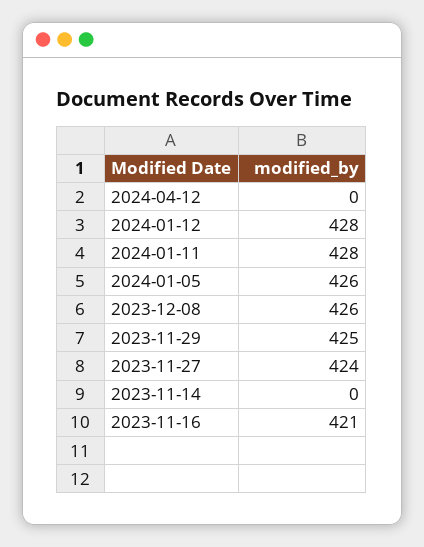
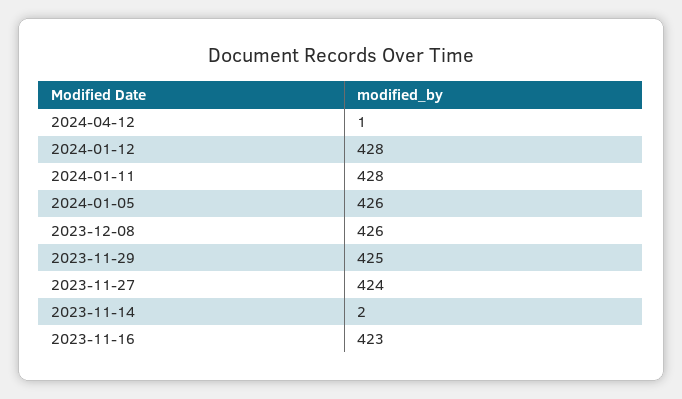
  {
-   "2024-04-12": 0,
+   "2024-04-12": 1,
    "2024-01-12": 428,
    "2024-01-11": 428,
    "2024-01-05": 426,
    "2023-12-08": 426,
    "2023-11-29": 425,
    "2023-11-27": 424,
-   "2023-11-14": 0,
+   "2023-11-14": 2,
-   "2023-11-16": 421
+   "2023-11-16": 423
  }

